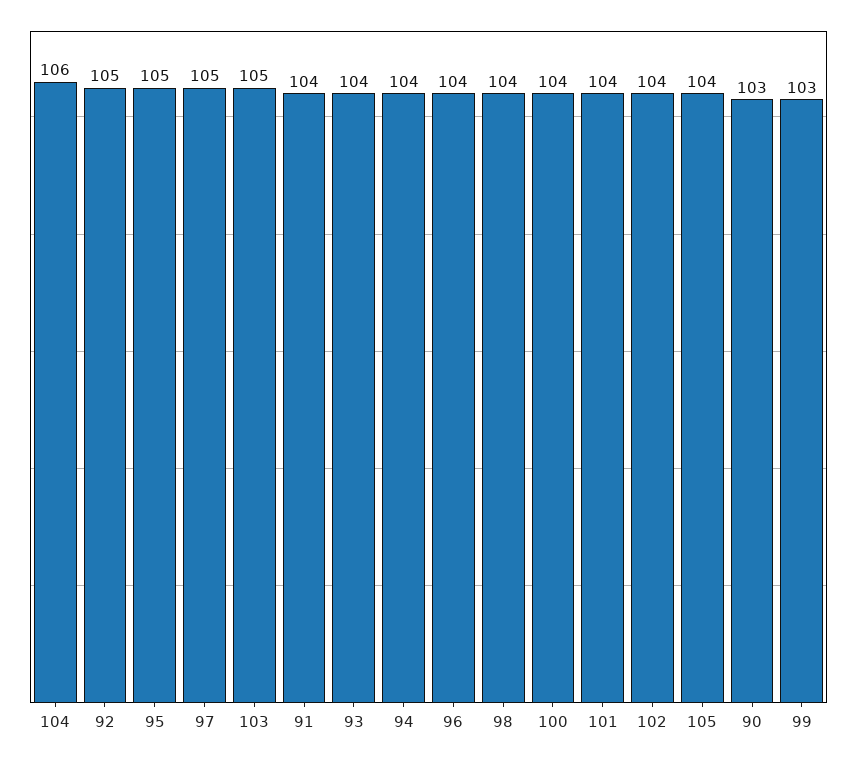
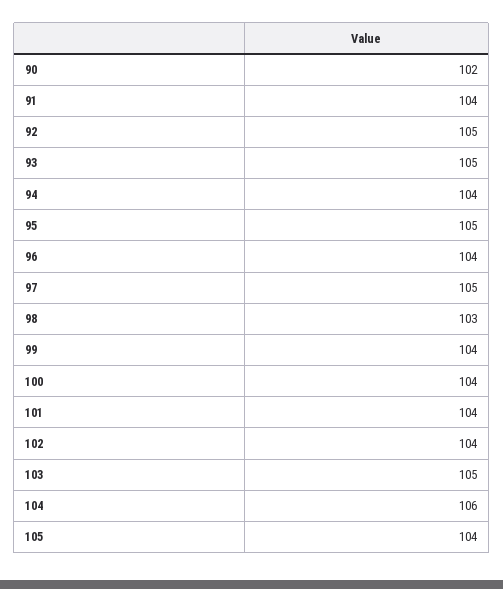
  {
    "104": 106,
    "92": 105,
    "95": 105,
    "97": 105,
    "103": 105,
    "91": 104,
-   "93": 104,
+   "93": 105,
    "94": 104,
    "96": 104,
-   "98": 104,
+   "98": 103,
    "100": 104,
    "101": 104,
    "102": 104,
    "105": 104,
-   "90": 103,
+   "90": 102,
-   "99": 103
+   "99": 104
  }

